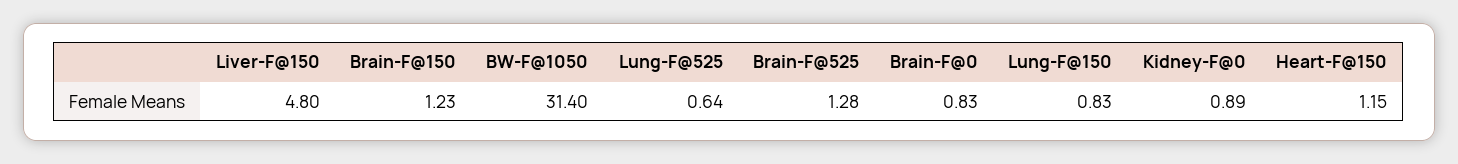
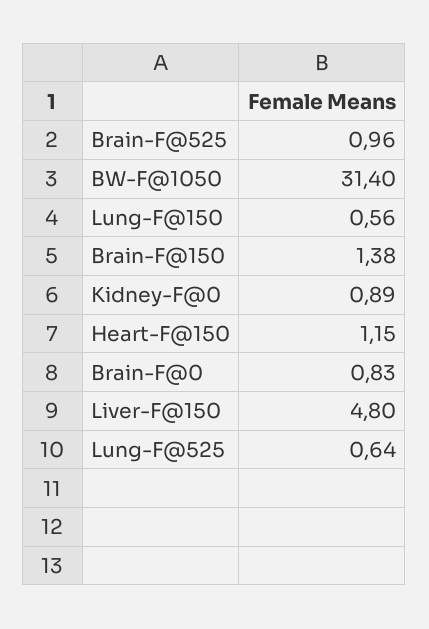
  {
    "Liver-F@150": 4.8,
-   "Brain-F@150": 1.23,
+   "Brain-F@150": 1.38,
    "BW-F@1050": 31.4,
    "Lung-F@525": 0.64,
-   "Brain-F@525": 1.28,
+   "Brain-F@525": 0.96,
    "Brain-F@0": 0.83,
-   "Lung-F@150": 0.83,
+   "Lung-F@150": 0.56,
    "Kidney-F@0": 0.89,
    "Heart-F@150": 1.15
  }

